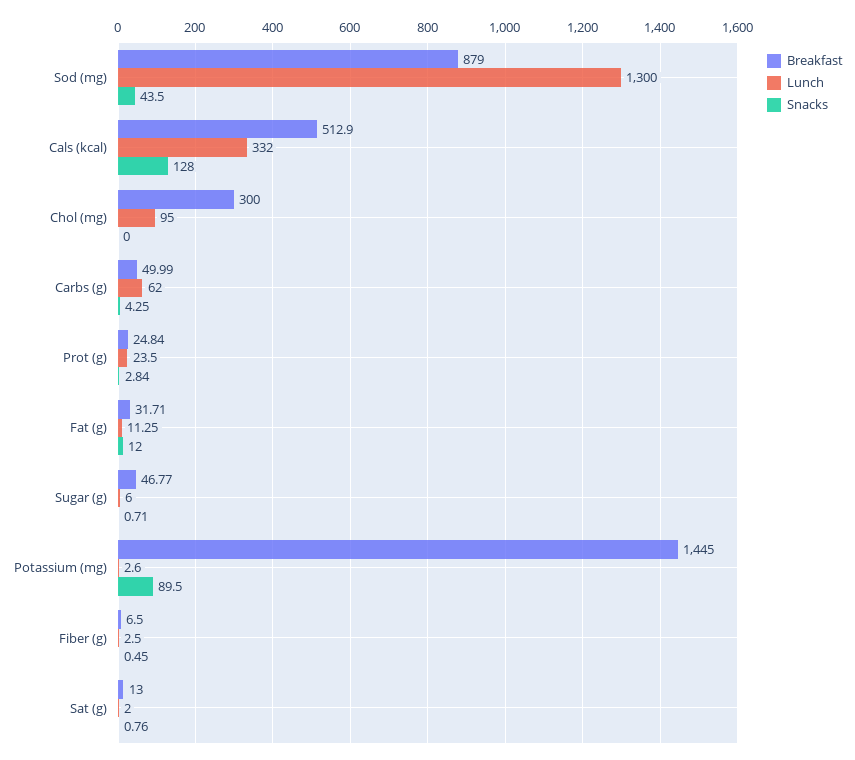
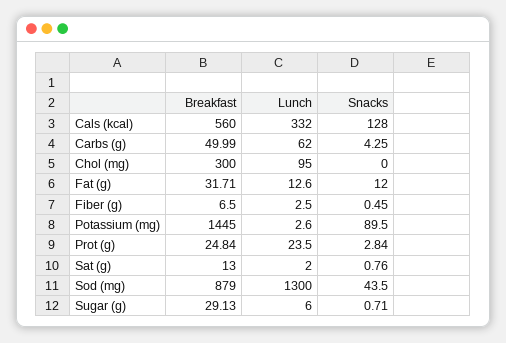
  {
    "Breakfast": {
      "Sod (mg)": 879,
-     "Cals (kcal)": 512.9,
+     "Cals (kcal)": 560,
      "Chol (mg)": 300,
      "Carbs (g)": 49.99,
      "Prot (g)": 24.84,
      "Fat (g)": 31.71,
-     "Sugar (g)": 46.77,
+     "Sugar (g)": 29.13,
      "Potassium (mg)": 1445,
      "Fiber (g)": 6.5,
      "Sat (g)": 13
    },
    "Lunch": {
      "Sod (mg)": 1300,
      "Cals (kcal)": 332,
      "Chol (mg)": 95,
      "Carbs (g)": 62,
      "Prot (g)": 23.5,
-     "Fat (g)": 11.25,
+     "Fat (g)": 12.6,
      "Sugar (g)": 6,
      "Potassium (mg)": 2.6,
      "Fiber (g)": 2.5,
      "Sat (g)": 2
    },
    "Snacks": {
      "Sod (mg)": 43.5,
      "Cals (kcal)": 128,
      "Chol (mg)": 0,
      "Carbs (g)": 4.25,
      "Prot (g)": 2.84,
      "Fat (g)": 12,
      "Sugar (g)": 0.71,
      "Potassium (mg)": 89.5,
      "Fiber (g)": 0.45,
      "Sat (g)": 0.76
    }
  }

